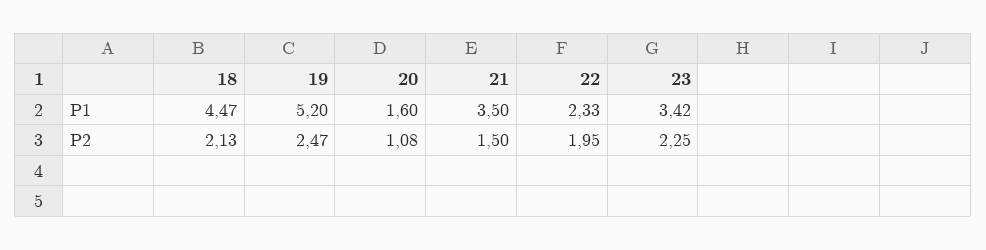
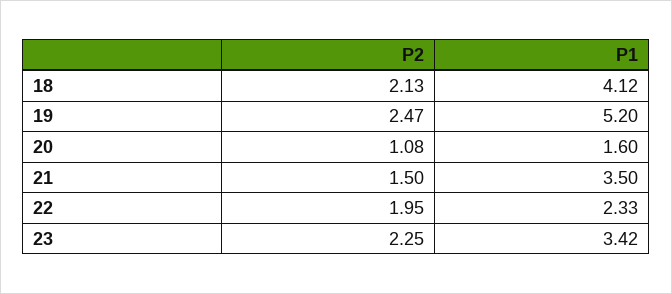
  {
    "18": {
-     "P1": 4.47,
+     "P1": 4.12,
      "P2": 2.13
    },
    "19": {
      "P1": 5.2,
      "P2": 2.47
    },
    "20": {
      "P1": 1.6,
      "P2": 1.08
    },
    "21": {
      "P1": 3.5,
      "P2": 1.5
    },
    "22": {
      "P1": 2.33,
      "P2": 1.95
    },
    "23": {
      "P1": 3.42,
      "P2": 2.25
    }
  }

